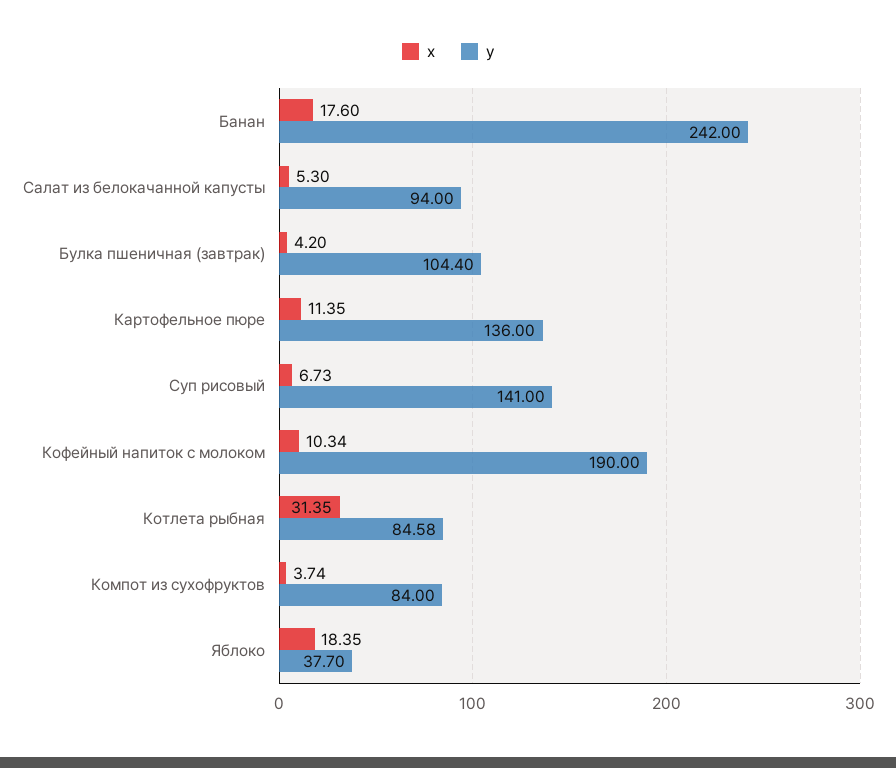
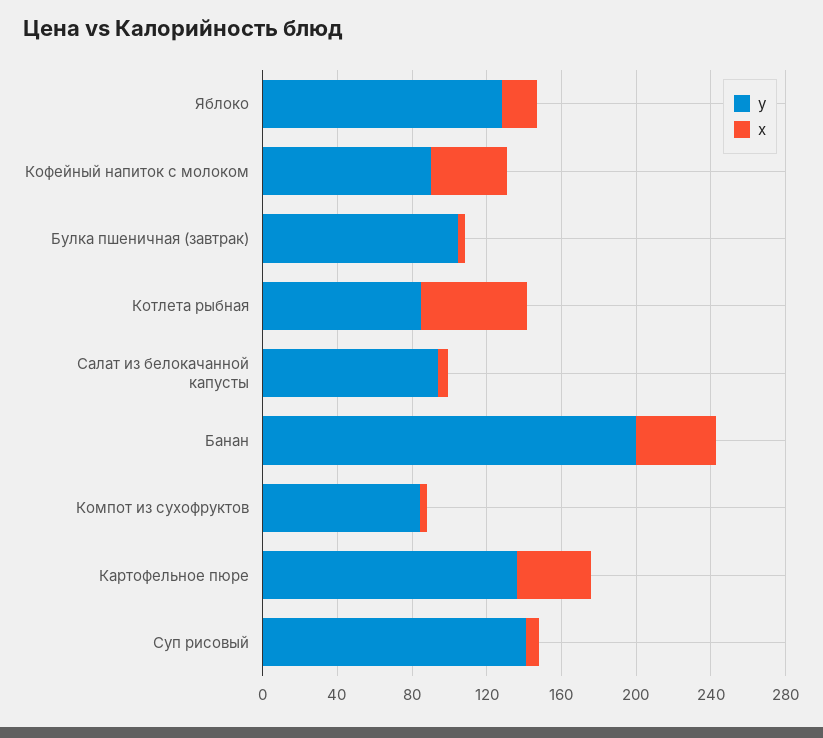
  {
    "x": {
-     "Банан": 17.6,
+     "Банан": 40,
      "Салат из белокачанной капусты": 5.3,
      "Булка пшеничная (завтрак)": 4.2,
-     "Картофельное пюре": 11.35,
+     "Картофельное пюре": 40,
      "Суп рисовый": 6.73,
-     "Кофейный напиток с молоком": 10.34,
+     "Кофейный напиток с молоком": 40,
-     "Котлета рыбная": 31.35,
+     "Котлета рыбная": 60,
      "Компот из сухофруктов": 3.74,
      "Яблоко": 18.35
    },
    "y": {
-     "Банан": 242,
+     "Банан": 200,
      "Салат из белокачанной капусты": 94,
      "Булка пшеничная (завтрак)": 104.4,
      "Картофельное пюре": 136,
      "Суп рисовый": 141,
-     "Кофейный напиток с молоком": 190,
+     "Кофейный напиток с молоком": 90,
      "Котлета рыбная": 84.58,
      "Компот из сухофруктов": 84,
-     "Яблоко": 37.7
+     "Яблоко": 130
    }
  }

